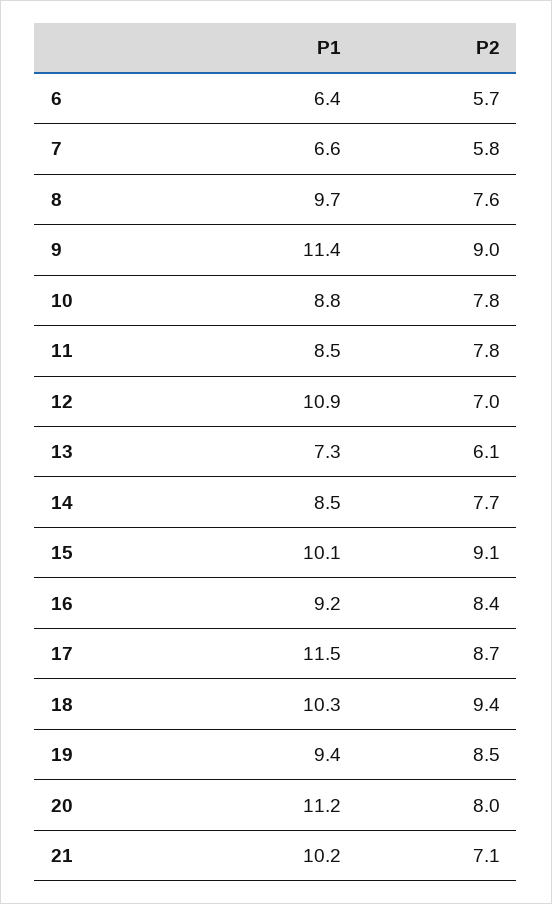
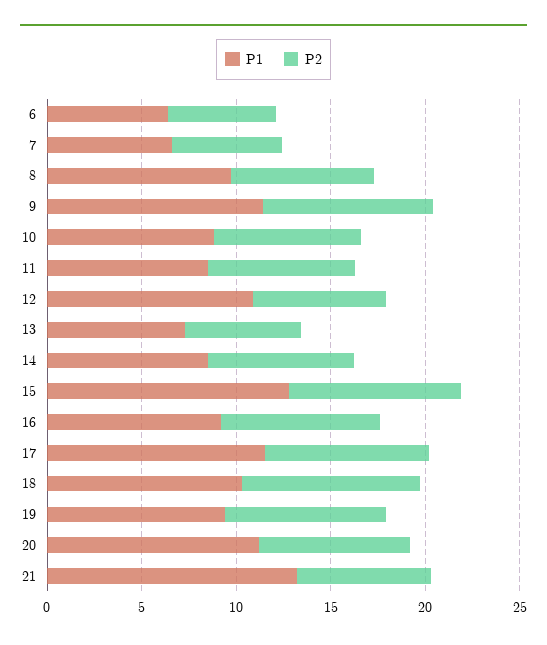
  {
    "P1": {
      "6": 6.4,
      "7": 6.6,
      "8": 9.7,
      "9": 11.4,
      "10": 8.8,
      "11": 8.5,
      "12": 10.9,
      "13": 7.3,
      "14": 8.5,
-     "15": 10.1,
+     "15": 13,
      "16": 9.2,
      "17": 11.5,
      "18": 10.3,
      "19": 9.4,
      "20": 11.2,
-     "21": 10.2
+     "21": 13
    },
    "P2": {
      "6": 5.7,
      "7": 5.8,
      "8": 7.6,
      "9": 9,
      "10": 7.8,
      "11": 7.8,
      "12": 7,
      "13": 6.1,
      "14": 7.7,
      "15": 9.1,
      "16": 8.4,
      "17": 8.7,
      "18": 9.4,
      "19": 8.5,
      "20": 8,
      "21": 7.1
    }
  }

